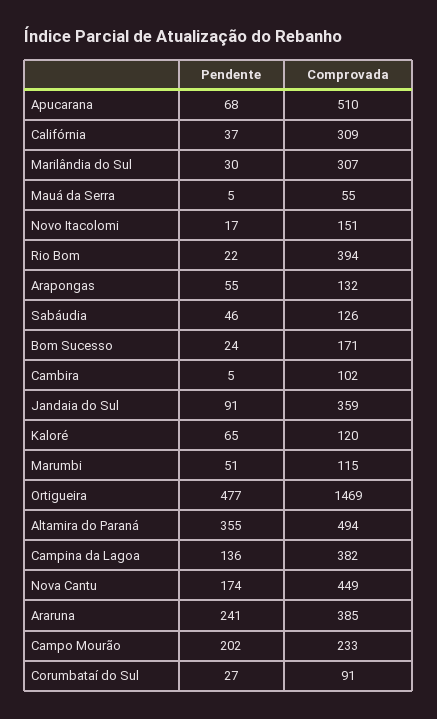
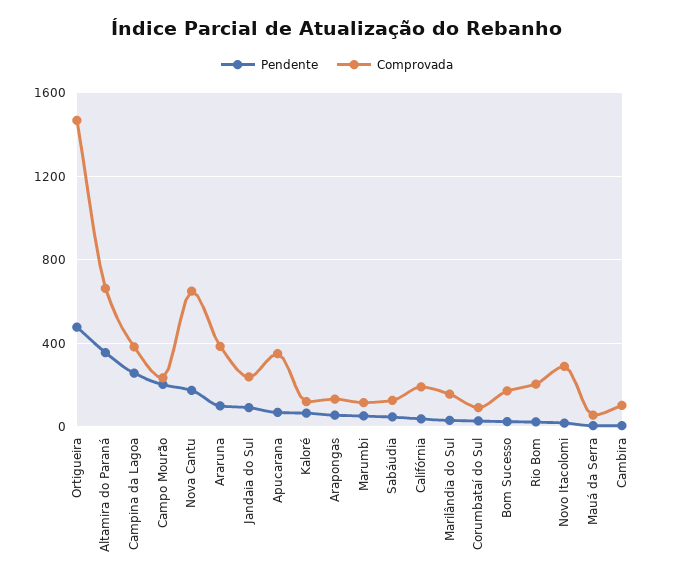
  {
    "Pendente": {
      "Apucarana": 68,
      "Califórnia": 37,
      "Marilândia do Sul": 30,
      "Mauá da Serra": 5,
      "Novo Itacolomi": 17,
      "Rio Bom": 22,
      "Arapongas": 55,
      "Sabáudia": 46,
      "Bom Sucesso": 24,
      "Cambira": 5,
      "Jandaia do Sul": 91,
      "Kaloré": 65,
      "Marumbi": 51,
      "Ortigueira": 477,
      "Altamira do Paraná": 355,
-     "Campina da Lagoa": 136,
+     "Campina da Lagoa": 250,
      "Nova Cantu": 174,
-     "Araruna": 241,
+     "Araruna": 100,
      "Campo Mourão": 202,
      "Corumbataí do Sul": 27
    },
    "Comprovada": {
-     "Apucarana": 510,
+     "Apucarana": 350,
-     "Califórnia": 309,
+     "Califórnia": 200,
-     "Marilândia do Sul": 307,
+     "Marilândia do Sul": 150,
      "Mauá da Serra": 55,
-     "Novo Itacolomi": 151,
+     "Novo Itacolomi": 300,
-     "Rio Bom": 394,
+     "Rio Bom": 200,
      "Arapongas": 132,
      "Sabáudia": 126,
      "Bom Sucesso": 171,
      "Cambira": 102,
-     "Jandaia do Sul": 359,
+     "Jandaia do Sul": 250,
      "Kaloré": 120,
      "Marumbi": 115,
      "Ortigueira": 1469,
-     "Altamira do Paraná": 494,
+     "Altamira do Paraná": 650,
      "Campina da Lagoa": 382,
-     "Nova Cantu": 449,
+     "Nova Cantu": 650,
      "Araruna": 385,
      "Campo Mourão": 233,
      "Corumbataí do Sul": 91
    }
  }

